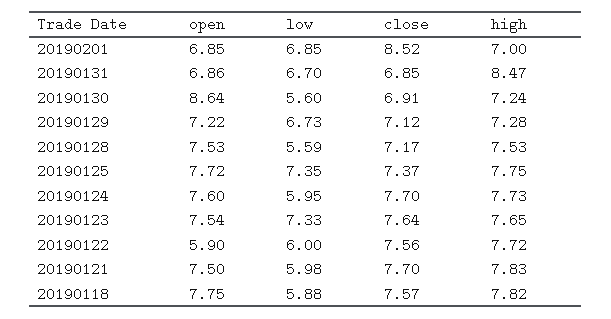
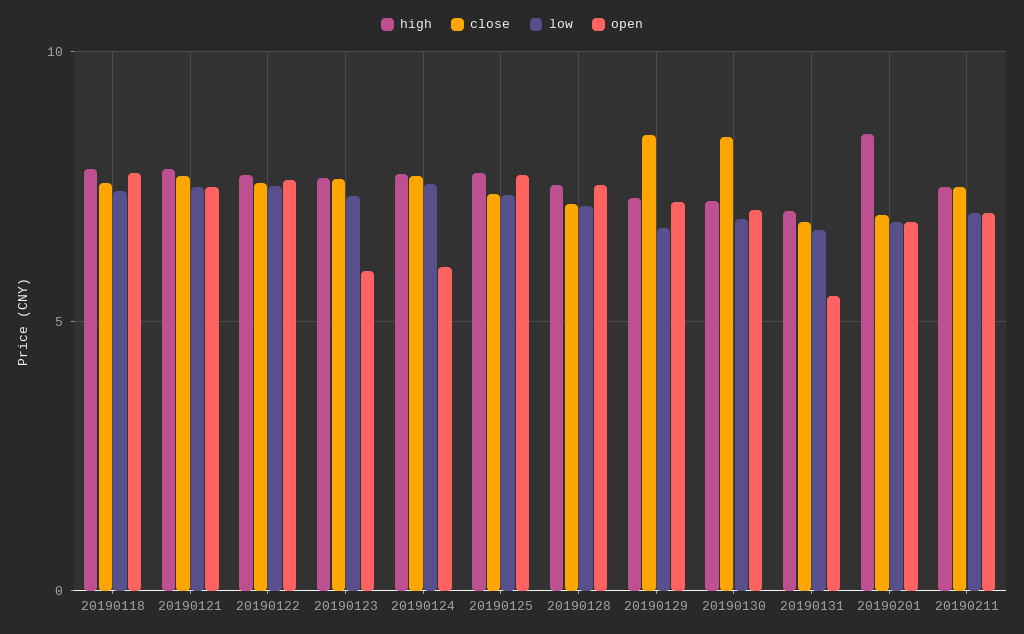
  {
    "open": {
      "20190201": 6.85,
-     "20190131": 6.86,
+     "20190131": 5.5,
-     "20190130": 8.64,
+     "20190130": 7,
      "20190129": 7.22,
      "20190128": 7.53,
      "20190125": 7.72,
-     "20190124": 7.6,
+     "20190124": 6,
-     "20190123": 7.54,
+     "20190123": 6,
-     "20190122": 5.9,
+     "20190122": 7.5,
      "20190121": 7.5,
-     "20190118": 7.75
+     "20190118": 7.75,
+     "20190211": 7
    },
    "low": {
      "20190201": 6.85,
      "20190131": 6.7,
-     "20190130": 5.6,
+     "20190130": 7,
      "20190129": 6.73,
-     "20190128": 5.59,
+     "20190128": 7,
      "20190125": 7.35,
-     "20190124": 5.95,
+     "20190124": 7.5,
      "20190123": 7.33,
-     "20190122": 6,
+     "20190122": 7.5,
-     "20190121": 5.98,
+     "20190121": 7.5,
-     "20190118": 5.88
+     "20190118": 7.5,
+     "20190211": 7
    },
    "close": {
-     "20190201": 8.52,
+     "20190201": 7,
      "20190131": 6.85,
-     "20190130": 6.91,
+     "20190130": 8.5,
-     "20190129": 7.12,
+     "20190129": 8.5,
      "20190128": 7.17,
      "20190125": 7.37,
      "20190124": 7.7,
      "20190123": 7.64,
      "20190122": 7.56,
      "20190121": 7.7,
-     "20190118": 7.57
+     "20190118": 7.57,
+     "20190211": 7.5
    },
    "high": {
-     "20190201": 7,
+     "20190201": 8.5,
-     "20190131": 8.47,
+     "20190131": 7,
      "20190130": 7.24,
      "20190129": 7.28,
      "20190128": 7.53,
      "20190125": 7.75,
      "20190124": 7.73,
      "20190123": 7.65,
      "20190122": 7.72,
      "20190121": 7.83,
-     "20190118": 7.82
+     "20190118": 7.82,
+     "20190211": 7.5
    }
  }

